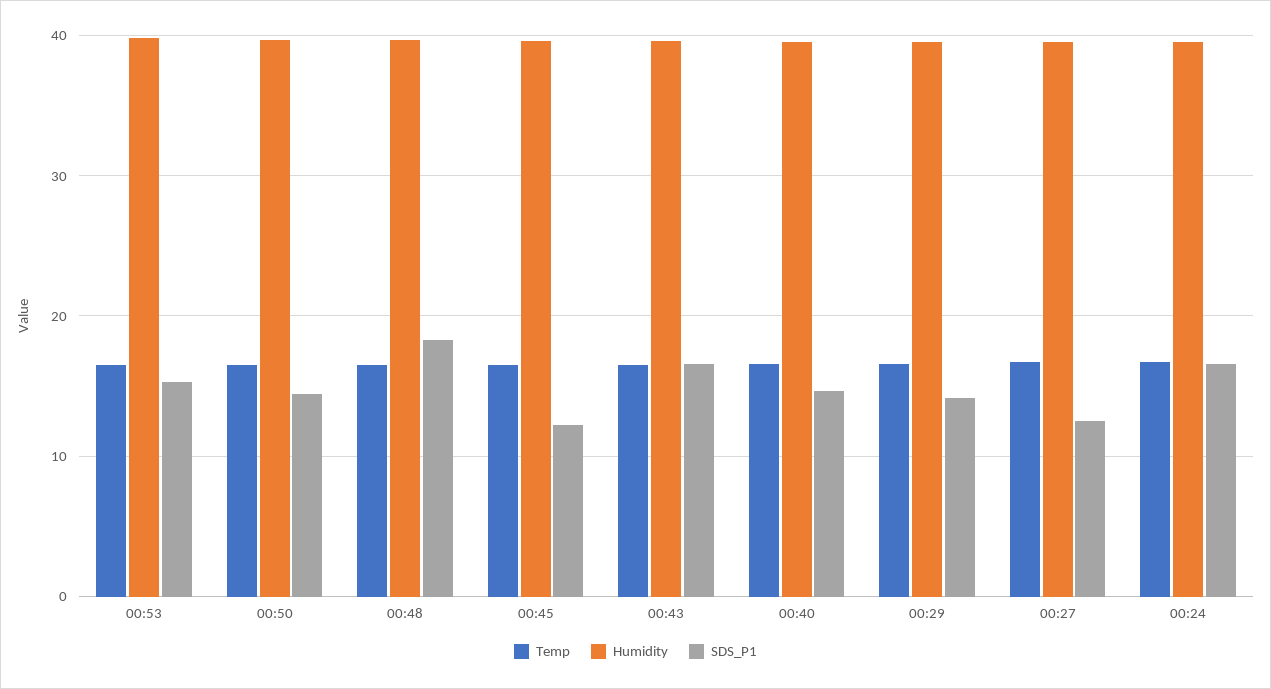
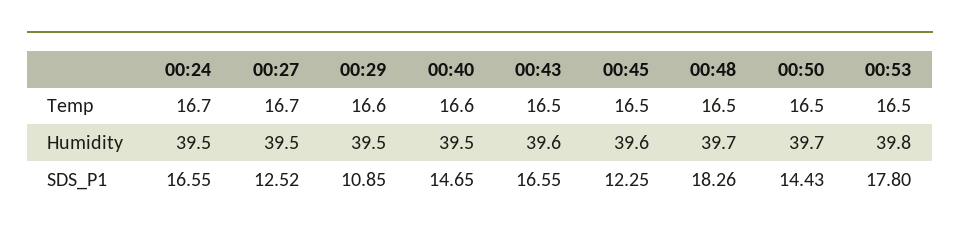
  {
    "Temp": {
      "00:53": 16.5,
      "00:50": 16.5,
      "00:48": 16.5,
      "00:45": 16.5,
      "00:43": 16.5,
      "00:40": 16.6,
      "00:29": 16.6,
      "00:27": 16.7,
      "00:24": 16.7
    },
    "Humidity": {
      "00:53": 39.8,
      "00:50": 39.7,
      "00:48": 39.7,
      "00:45": 39.6,
      "00:43": 39.6,
      "00:40": 39.5,
      "00:29": 39.5,
      "00:27": 39.5,
      "00:24": 39.5
    },
    "SDS_P1": {
-     "00:53": 15,
+     "00:53": 17.8,
      "00:50": 14.43,
      "00:48": 18.26,
      "00:45": 12.25,
      "00:43": 16.55,
      "00:40": 14.65,
-     "00:29": 14,
+     "00:29": 10.85,
      "00:27": 12.52,
      "00:24": 16.55
    }
  }

